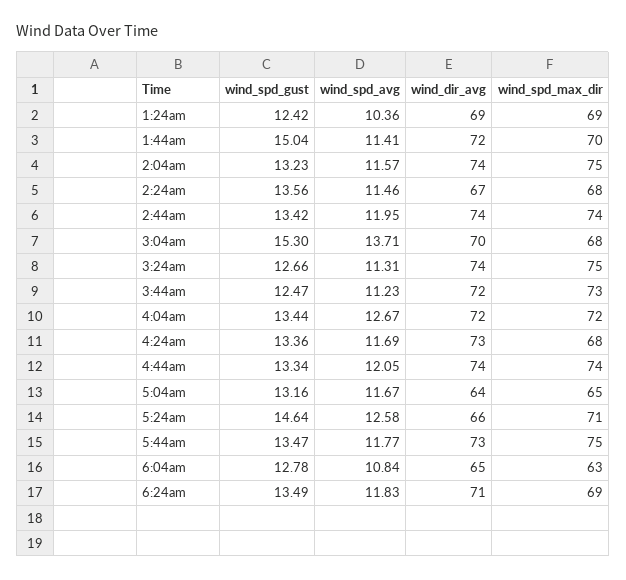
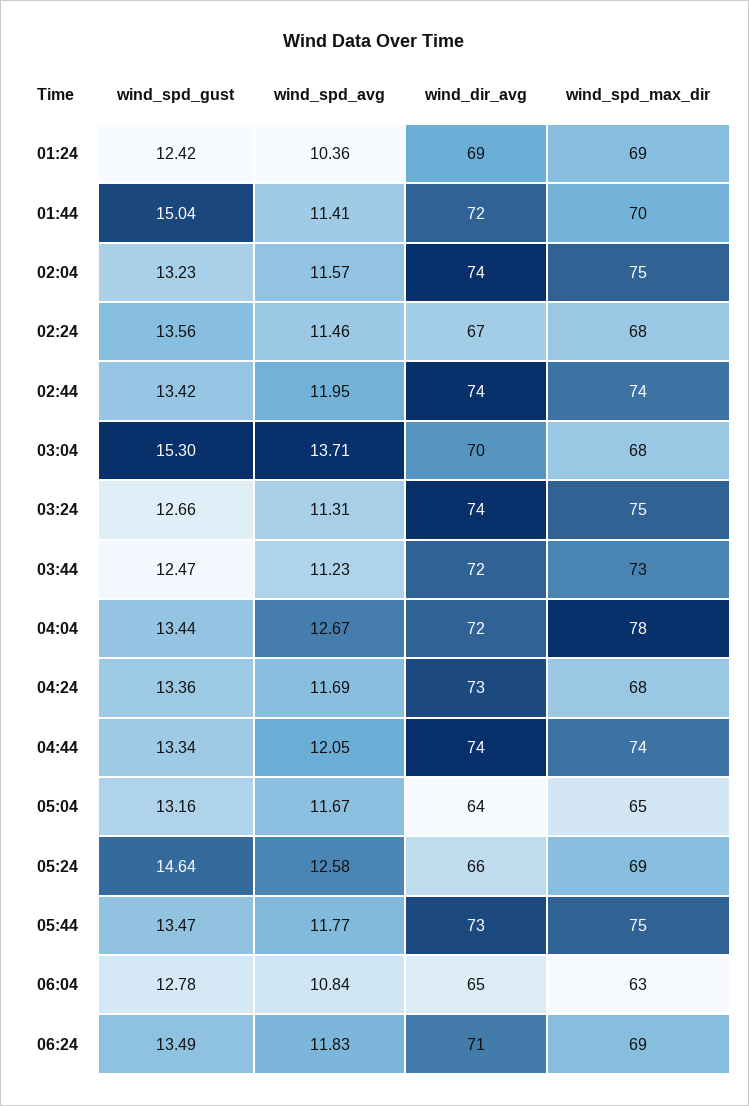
  {
    "wind_spd_gust": {
      "1:24am": 12.42,
      "1:44am": 15.04,
      "2:04am": 13.23,
      "2:24am": 13.56,
      "2:44am": 13.42,
      "3:04am": 15.3,
      "3:24am": 12.66,
      "3:44am": 12.47,
      "4:04am": 13.44,
      "4:24am": 13.36,
      "4:44am": 13.34,
      "5:04am": 13.16,
      "5:24am": 14.64,
      "5:44am": 13.47,
      "6:04am": 12.78,
      "6:24am": 13.49
    },
    "wind_spd_avg": {
      "1:24am": 10.36,
      "1:44am": 11.41,
      "2:04am": 11.57,
      "2:24am": 11.46,
      "2:44am": 11.95,
      "3:04am": 13.71,
      "3:24am": 11.31,
      "3:44am": 11.23,
      "4:04am": 12.67,
      "4:24am": 11.69,
      "4:44am": 12.05,
      "5:04am": 11.67,
      "5:24am": 12.58,
      "5:44am": 11.77,
      "6:04am": 10.84,
      "6:24am": 11.83
    },
    "wind_dir_avg": {
      "1:24am": 69,
      "1:44am": 72,
      "2:04am": 74,
      "2:24am": 67,
      "2:44am": 74,
      "3:04am": 70,
      "3:24am": 74,
      "3:44am": 72,
      "4:04am": 72,
      "4:24am": 73,
      "4:44am": 74,
      "5:04am": 64,
      "5:24am": 66,
      "5:44am": 73,
      "6:04am": 65,
      "6:24am": 71
    },
    "wind_spd_max_dir": {
      "1:24am": 69,
      "1:44am": 70,
      "2:04am": 75,
      "2:24am": 68,
      "2:44am": 74,
      "3:04am": 68,
      "3:24am": 75,
      "3:44am": 73,
-     "4:04am": 72,
+     "4:04am": 78,
      "4:24am": 68,
      "4:44am": 74,
      "5:04am": 65,
-     "5:24am": 71,
+     "5:24am": 69,
      "5:44am": 75,
      "6:04am": 63,
      "6:24am": 69
    }
  }

